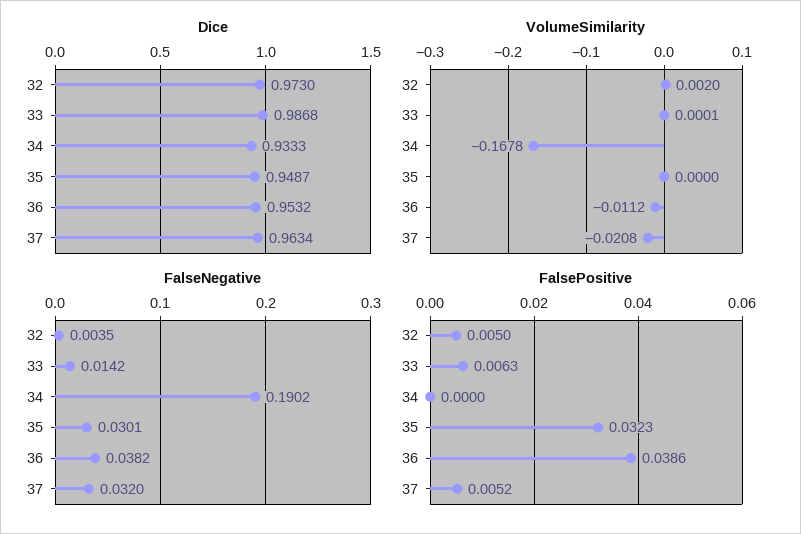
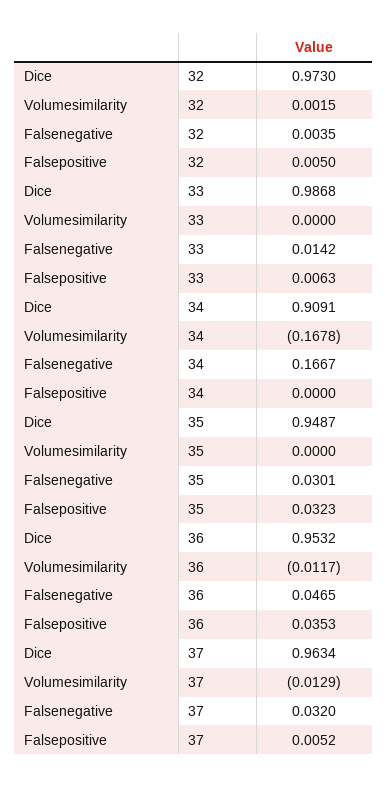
  {
    "Dice": {
      "32": 0.973,
      "33": 0.9868,
-     "34": 0.9333,
+     "34": 0.9091,
      "35": 0.9487,
      "36": 0.9532,
      "37": 0.9634
    },
    "VolumeSimilarity": {
-     "32": 0.002,
+     "32": 0.0015,
-     "33": 0.0001,
+     "33": 0,
      "34": -0.1678,
      "35": 0,
-     "36": -0.0112,
+     "36": -0.0117,
-     "37": -0.0208
+     "37": -0.0129
    },
    "FalseNegative": {
      "32": 0.0035,
      "33": 0.0142,
-     "34": 0.1902,
+     "34": 0.1667,
      "35": 0.0301,
-     "36": 0.0382,
+     "36": 0.0465,
      "37": 0.032
    },
    "FalsePositive": {
      "32": 0.005,
      "33": 0.0063,
      "34": 0,
      "35": 0.0323,
-     "36": 0.0386,
+     "36": 0.0353,
      "37": 0.0052
    }
  }

